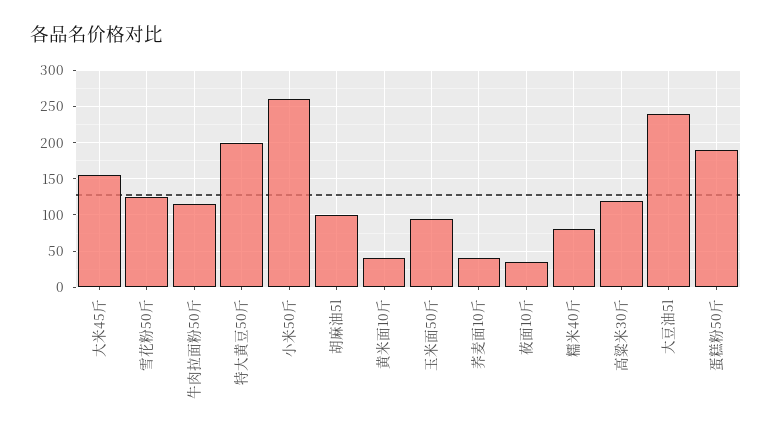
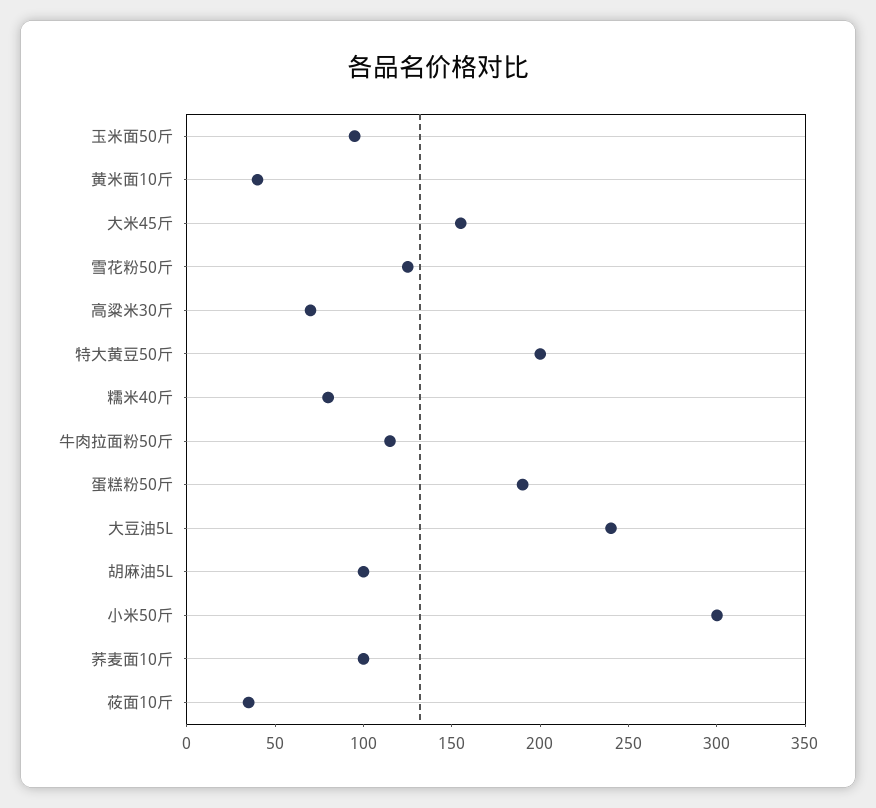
  {
    "大米45斤": 160,
    "雪花粉50斤": 130,
    "牛肉拉面粉50斤": 120,
    "特大黄豆50斤": 200,
-   "小米50斤": 260,
+   "小米50斤": 300,
    "胡麻油5l": 100,
    "黄米面10斤": 40,
    "玉米面50斤": 100,
-   "荞麦面10斤": 40,
+   "荞麦面10斤": 100,
    "莜面10斤": 40,
    "糯米40斤": 80,
-   "高粱米30斤": 120,
+   "高粱米30斤": 70,
    "大豆油5l": 240,
    "蛋糕粉50斤": 190
  }

